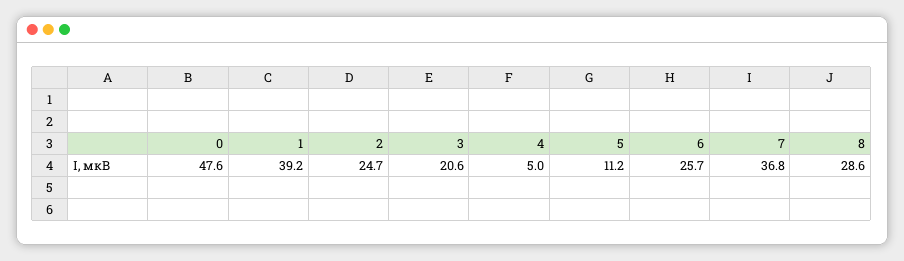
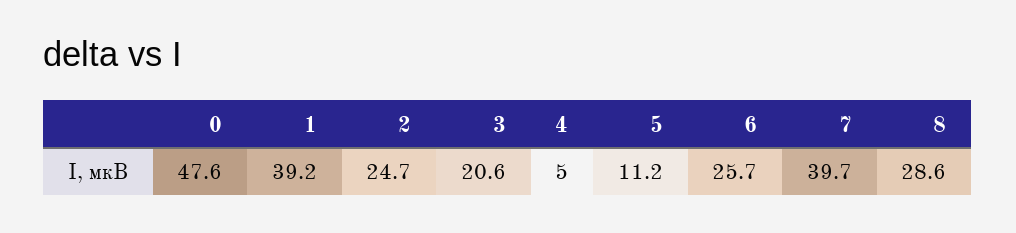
  {
    "0": 47.6,
    "1": 39.2,
    "2": 24.7,
    "3": 20.6,
    "4": 5,
    "5": 11.2,
    "6": 25.7,
-   "7": 36.8,
+   "7": 39.7,
    "8": 28.6
  }

